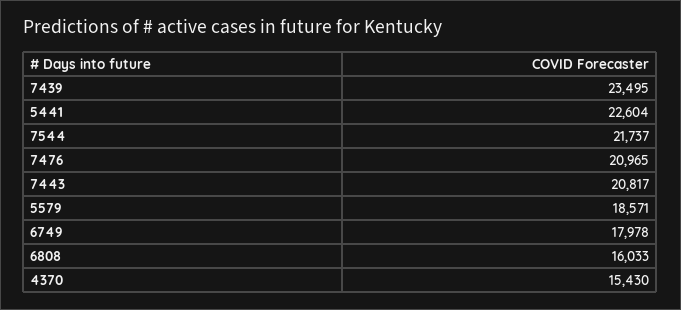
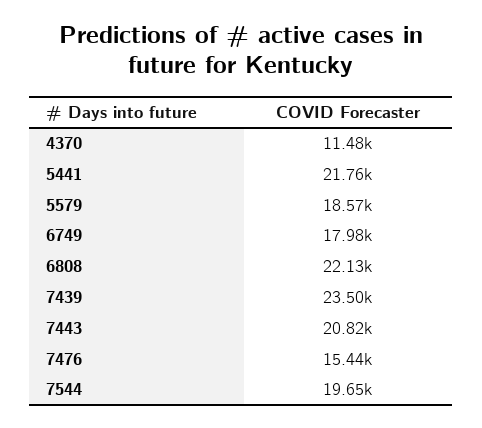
  {
    "7439": 23495,
-   "5441": 22604,
+   "5441": 21760,
-   "7544": 21737,
+   "7544": 19650,
-   "7476": 20965,
+   "7476": 15440,
    "7443": 20817,
    "5579": 18571,
    "6749": 17978,
-   "6808": 16033,
+   "6808": 22130,
-   "4370": 15430
+   "4370": 11480
  }

